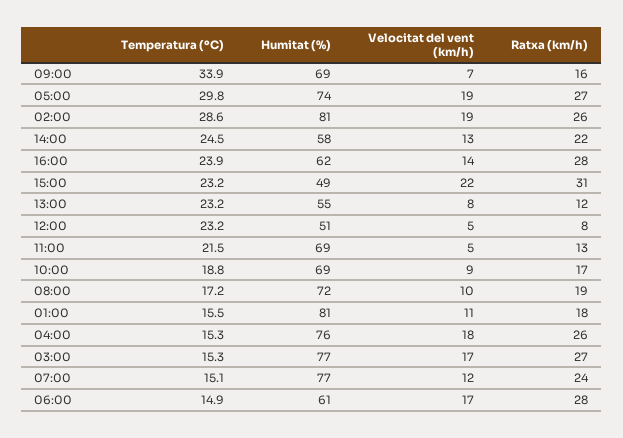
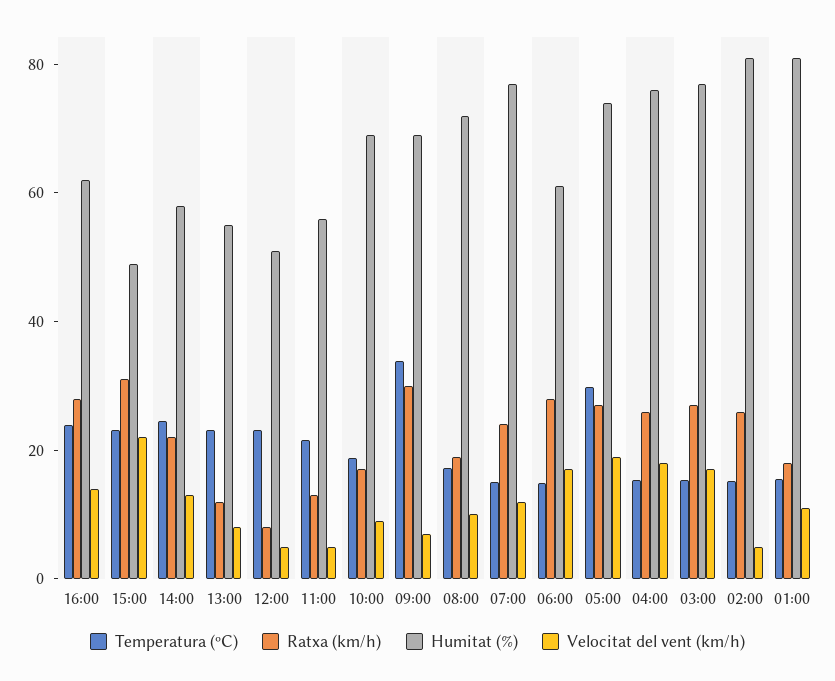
  {
    "Temperatura (ºC)": {
      "09:00": 33.9,
      "05:00": 29.8,
-     "02:00": 28.6,
+     "02:00": 15,
      "14:00": 24.5,
      "16:00": 23.9,
      "15:00": 23.2,
      "13:00": 23.2,
      "12:00": 23.2,
      "11:00": 21.5,
      "10:00": 18.8,
      "08:00": 17.2,
      "01:00": 15.5,
      "04:00": 15.3,
      "03:00": 15.3,
      "07:00": 15.1,
      "06:00": 14.9
    },
    "Humitat (%)": {
      "09:00": 69,
      "05:00": 74,
      "02:00": 81,
      "14:00": 58,
      "16:00": 62,
      "15:00": 49,
      "13:00": 55,
      "12:00": 51,
-     "11:00": 69,
+     "11:00": 55,
      "10:00": 69,
      "08:00": 72,
      "01:00": 81,
      "04:00": 76,
      "03:00": 77,
      "07:00": 77,
      "06:00": 61
    },
    "Velocitat del vent (km/h)": {
      "09:00": 7,
      "05:00": 19,
-     "02:00": 19,
+     "02:00": 5,
      "14:00": 13,
      "16:00": 14,
      "15:00": 22,
      "13:00": 8,
      "12:00": 5,
      "11:00": 5,
      "10:00": 9,
      "08:00": 10,
      "01:00": 11,
      "04:00": 18,
      "03:00": 17,
      "07:00": 12,
      "06:00": 17
    },
    "Ratxa (km/h)": {
-     "09:00": 16,
+     "09:00": 30,
      "05:00": 27,
      "02:00": 26,
      "14:00": 22,
      "16:00": 28,
      "15:00": 31,
      "13:00": 12,
      "12:00": 8,
      "11:00": 13,
      "10:00": 17,
      "08:00": 19,
      "01:00": 18,
      "04:00": 26,
      "03:00": 27,
      "07:00": 24,
      "06:00": 28
    }
  }

